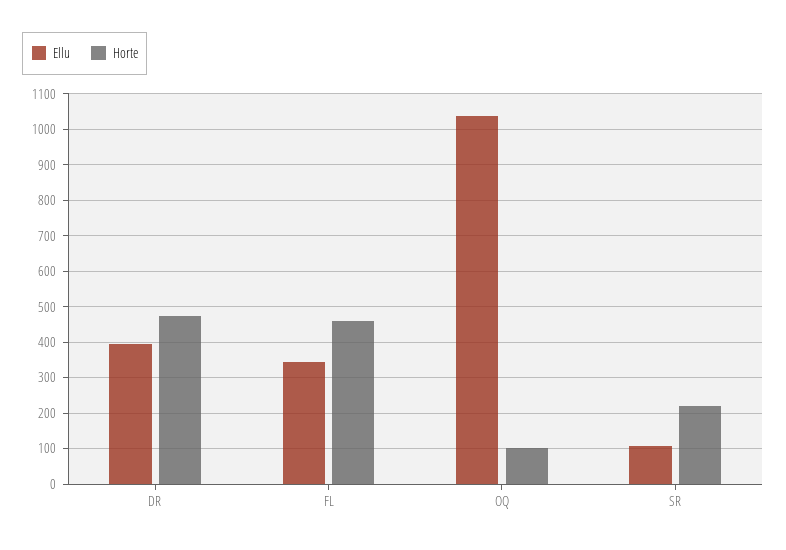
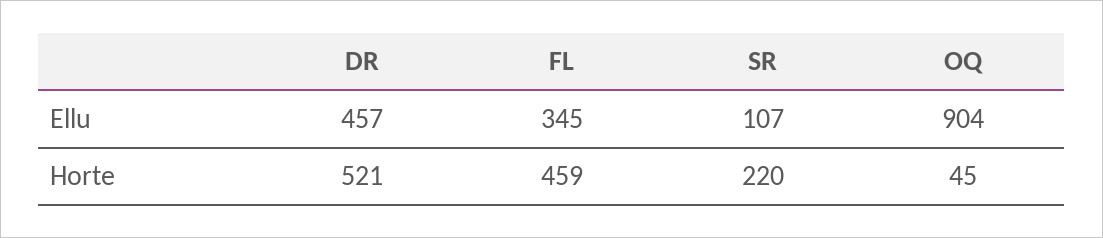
  {
    "Ellu": {
-     "DR": 400,
+     "DR": 457,
      "FL": 345,
-     "OQ": 1040,
+     "OQ": 904,
      "SR": 107
    },
    "Horte": {
-     "DR": 480,
+     "DR": 521,
      "FL": 459,
-     "OQ": 100,
+     "OQ": 45,
      "SR": 220
    }
  }

